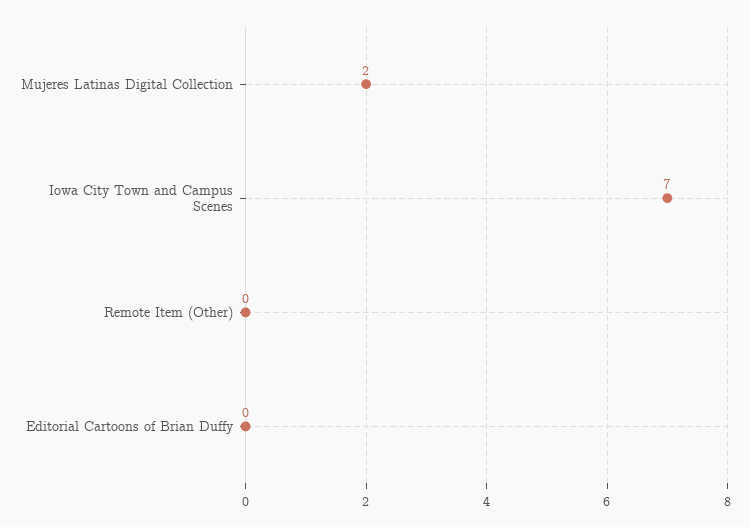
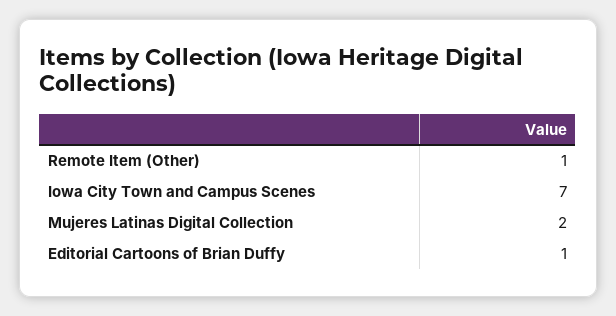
  {
    "Mujeres Latinas Digital Collection": 2,
    "Iowa City Town and Campus Scenes": 7,
-   "Remote Item (Other)": 0,
+   "Remote Item (Other)": 1,
-   "Editorial Cartoons of Brian Duffy": 0
+   "Editorial Cartoons of Brian Duffy": 1
  }

